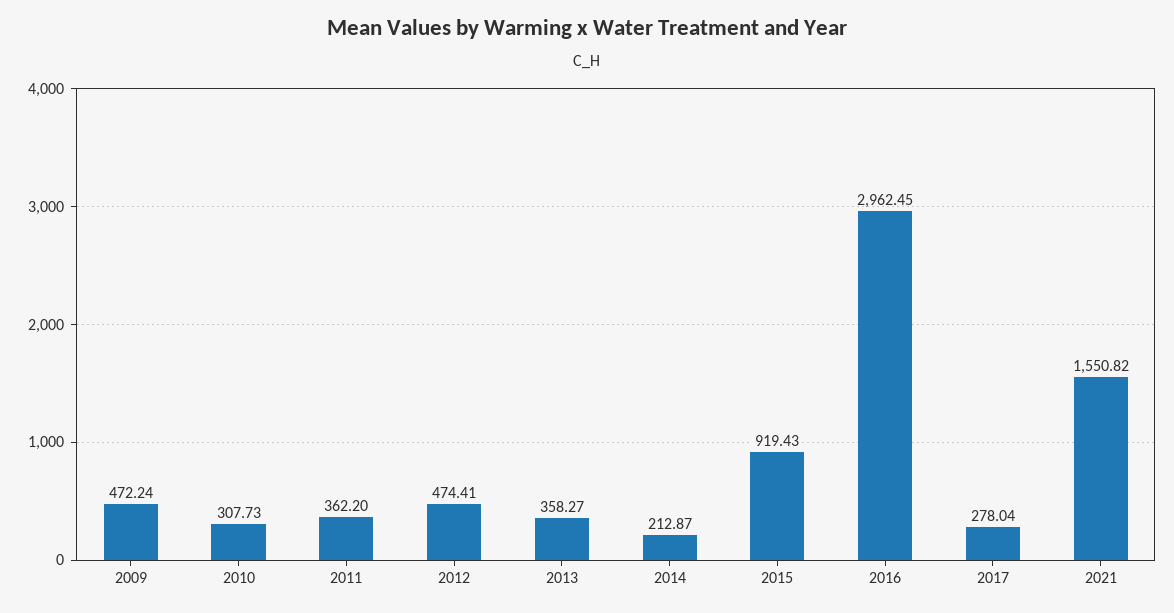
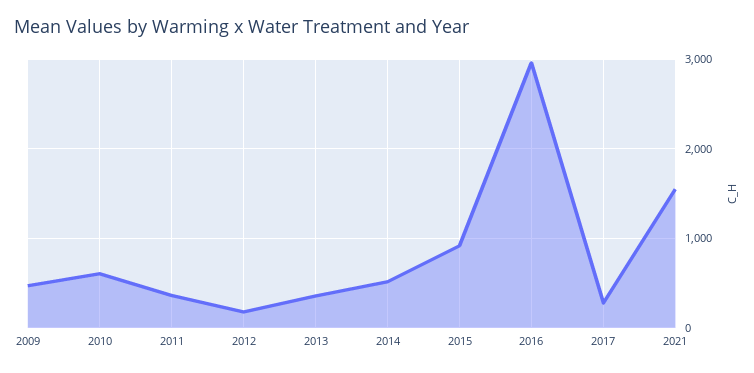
  {
    "2009": 472.24,
-   "2010": 307.73,
+   "2010": 600,
    "2011": 362.2,
-   "2012": 474.41,
+   "2012": 200,
    "2013": 358.27,
-   "2014": 212.87,
+   "2014": 500,
    "2015": 919.43,
    "2016": 2962.45,
    "2017": 278.04,
    "2021": 1550.82
  }

